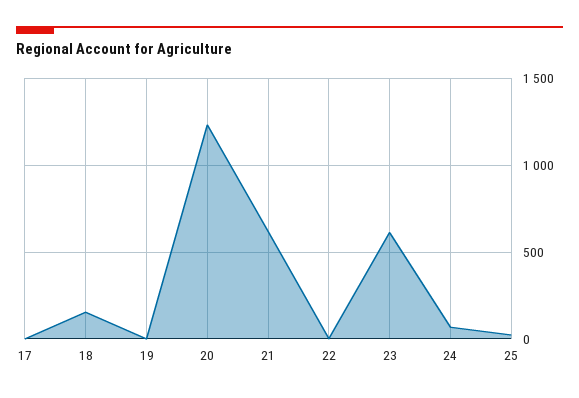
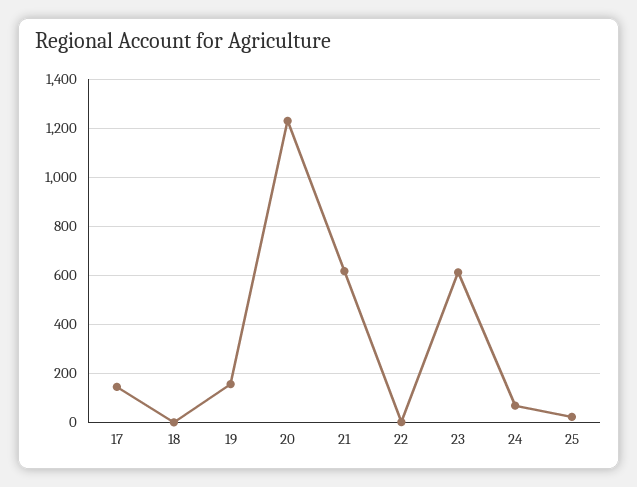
  {
-   "17": 0,
+   "17": 150,
-   "18": 150,
+   "18": 0,
-   "19": 0,
+   "19": 150,
    "20": 1225,
    "21": 625,
    "22": 0,
    "23": 600,
    "24": 75,
    "25": 25
  }

